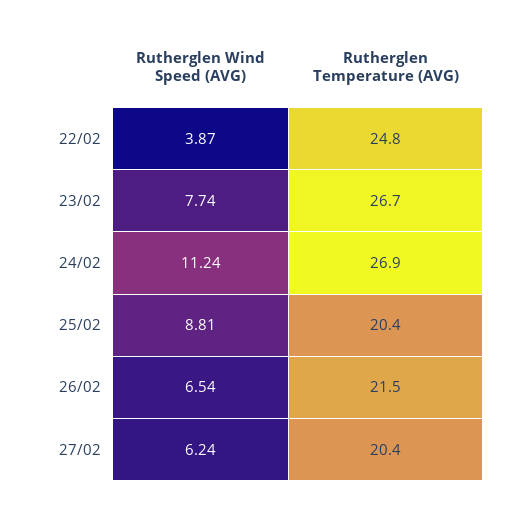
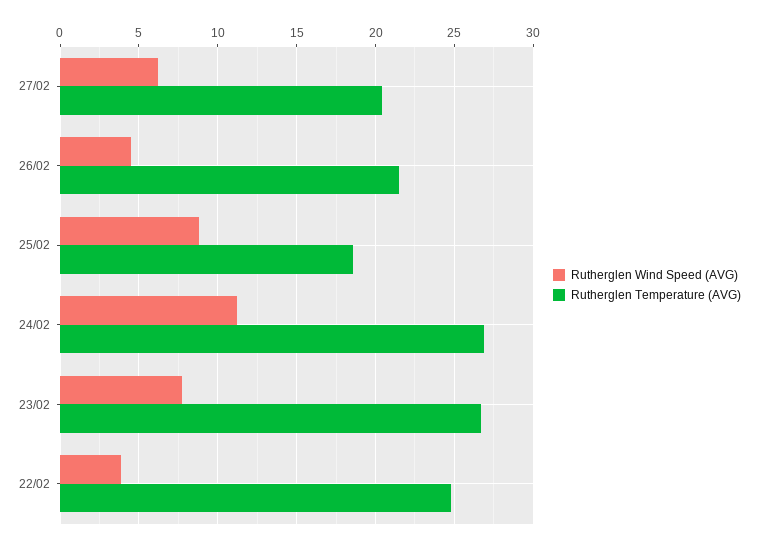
  {
    "Rutherglen Wind Speed (AVG)": {
      "22/02": 3.87,
      "23/02": 7.74,
      "24/02": 11.24,
      "25/02": 8.81,
-     "26/02": 6.54,
+     "26/02": 4.5,
      "27/02": 6.24
    },
    "Rutherglen Temperature (AVG)": {
      "22/02": 24.8,
      "23/02": 26.7,
      "24/02": 26.9,
-     "25/02": 20.4,
+     "25/02": 18.5,
      "26/02": 21.5,
      "27/02": 20.4
    }
  }

